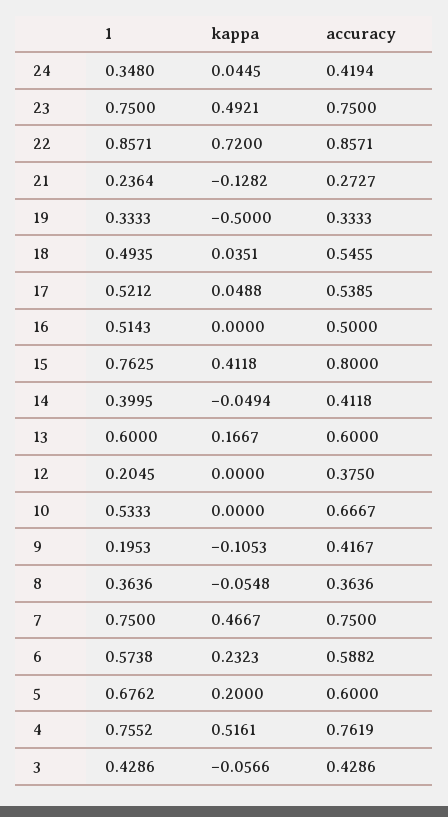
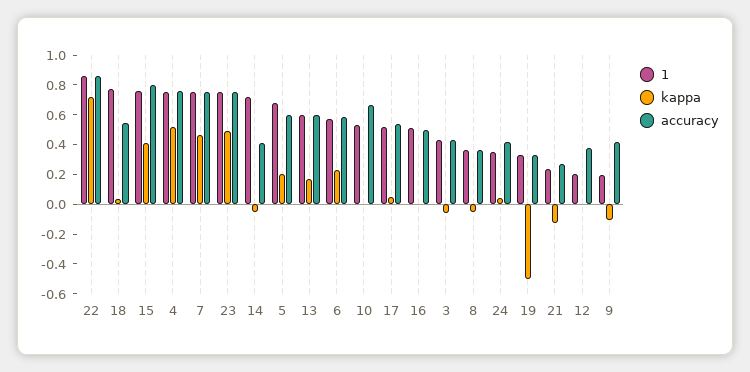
  {
    "1": {
      "24": 0.348,
      "23": 0.75,
      "22": 0.8571,
      "21": 0.2364,
      "19": 0.3333,
-     "18": 0.4935,
+     "18": 0.8,
      "17": 0.5212,
      "16": 0.5143,
      "15": 0.7625,
-     "14": 0.3995,
+     "14": 0.7,
      "13": 0.6,
      "12": 0.2045,
      "10": 0.5333,
      "9": 0.1953,
      "8": 0.3636,
      "7": 0.75,
      "6": 0.5738,
      "5": 0.6762,
      "4": 0.7552,
      "3": 0.4286
    },
    "kappa": {
      "24": 0.0445,
      "23": 0.4921,
      "22": 0.72,
      "21": -0.1282,
      "19": -0.5,
      "18": 0.0351,
      "17": 0.0488,
      "16": 0,
      "15": 0.4118,
      "14": -0.0494,
      "13": 0.1667,
      "12": 0,
      "10": 0,
      "9": -0.1053,
      "8": -0.0548,
      "7": 0.4667,
      "6": 0.2323,
      "5": 0.2,
      "4": 0.5161,
      "3": -0.0566
    },
    "accuracy": {
      "24": 0.4194,
      "23": 0.75,
      "22": 0.8571,
      "21": 0.2727,
      "19": 0.3333,
      "18": 0.5455,
      "17": 0.5385,
      "16": 0.5,
      "15": 0.8,
      "14": 0.4118,
      "13": 0.6,
      "12": 0.375,
      "10": 0.6667,
      "9": 0.4167,
      "8": 0.3636,
      "7": 0.75,
      "6": 0.5882,
      "5": 0.6,
      "4": 0.7619,
      "3": 0.4286
    }
  }

